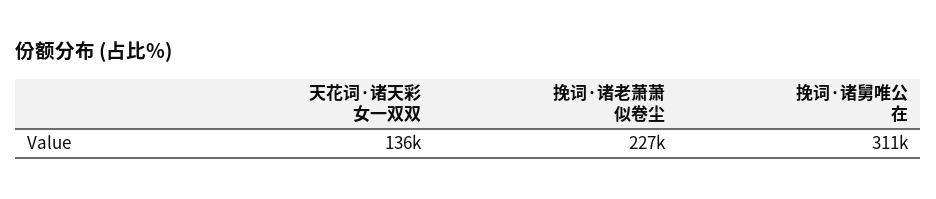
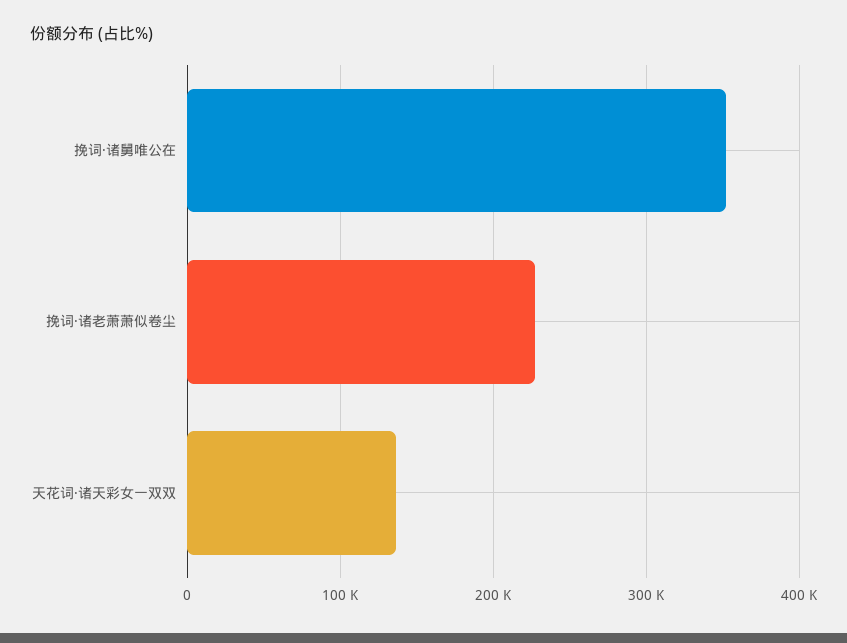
  {
    "天花词·诸天彩女一双双": 136000,
    "挽词·诸老萧萧似卷尘": 227000,
-   "挽词·诸舅唯公在": 311000
+   "挽词·诸舅唯公在": 350000
  }

